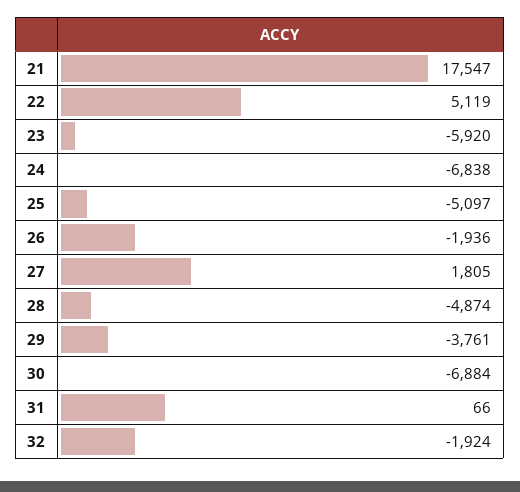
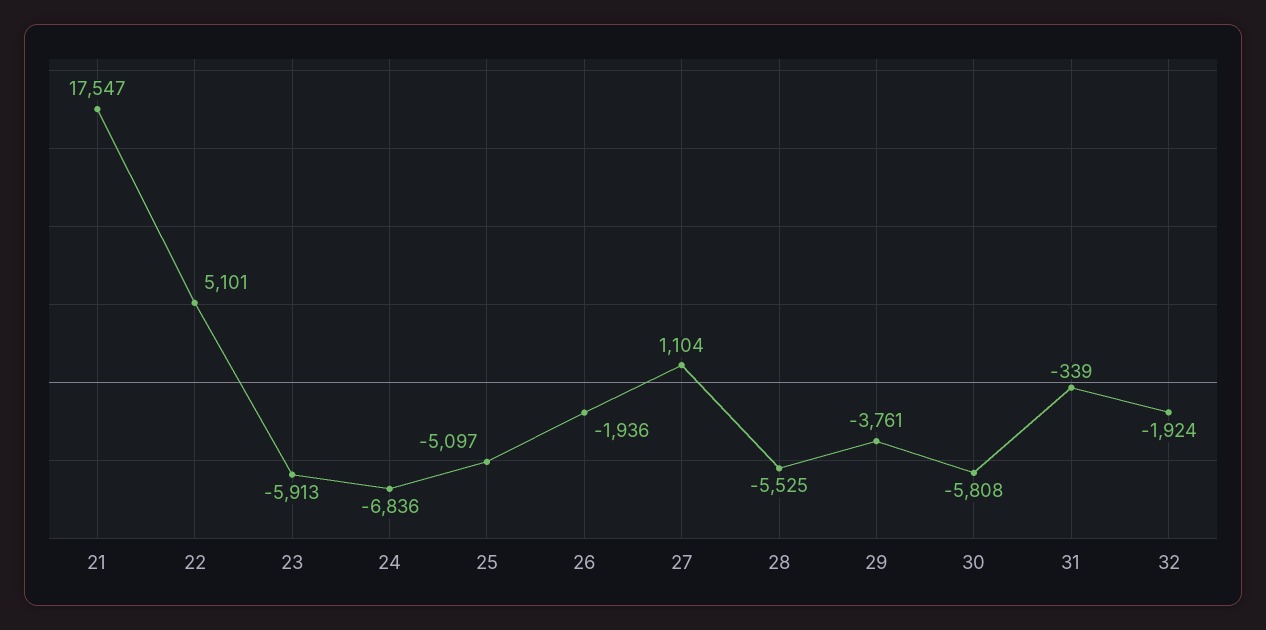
  {
    "21": 17547,
-   "22": 5119,
+   "22": 5101,
-   "23": -5920,
+   "23": -5913,
-   "24": -6838,
+   "24": -6836,
    "25": -5097,
    "26": -1936,
-   "27": 1805,
+   "27": 1104,
-   "28": -4874,
+   "28": -5525,
    "29": -3761,
-   "30": -6884,
+   "30": -5808,
-   "31": 66,
+   "31": -339,
    "32": -1924
  }

